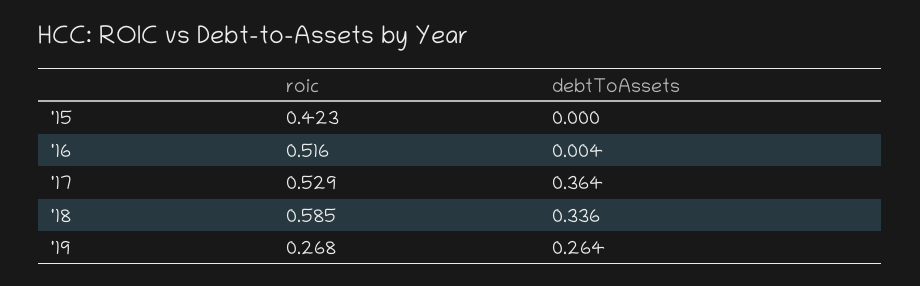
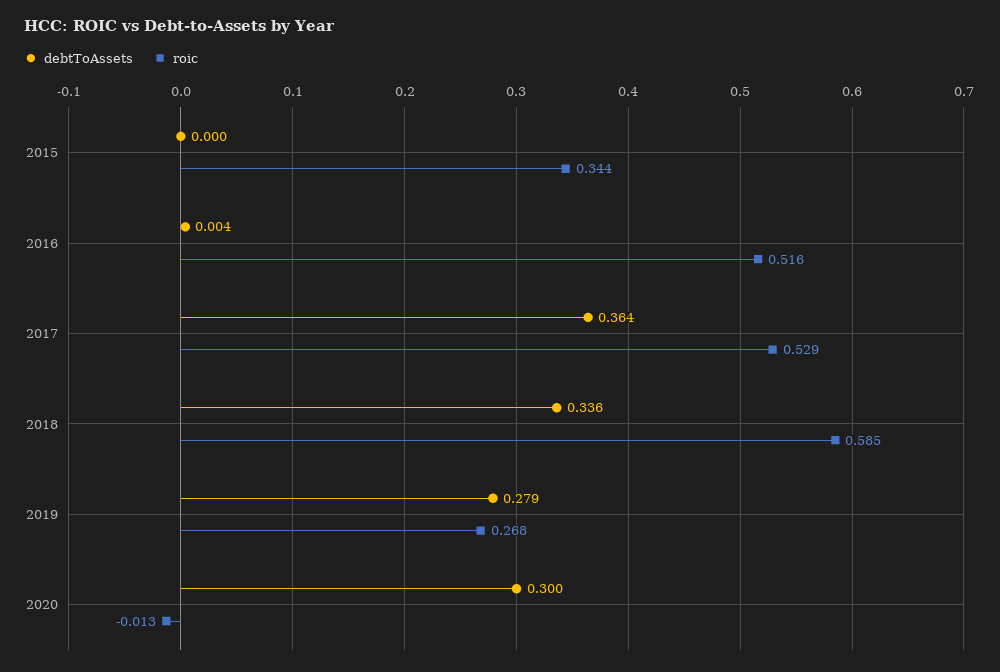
  {
    "roic": {
-     "'15": 0.423,
+     "'15": 0.344,
      "'16": 0.516,
      "'17": 0.529,
      "'18": 0.585,
-     "'19": 0.268
+     "'19": 0.268,
+     "2020": -0.013
    },
    "debtToAssets": {
      "'15": 0,
      "'16": 0.004,
      "'17": 0.364,
      "'18": 0.336,
-     "'19": 0.264
+     "'19": 0.279,
+     "2020": 0.3
    }
  }

